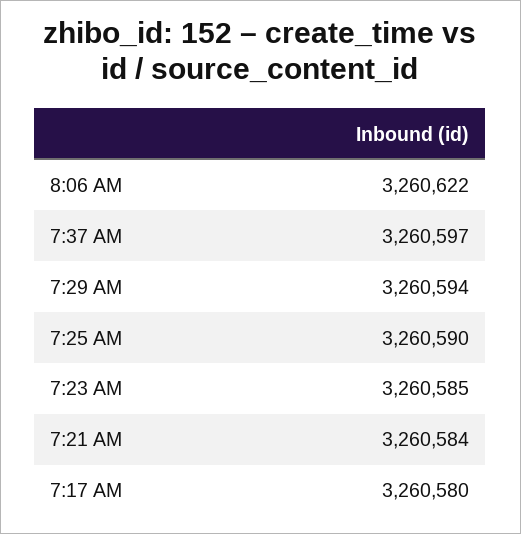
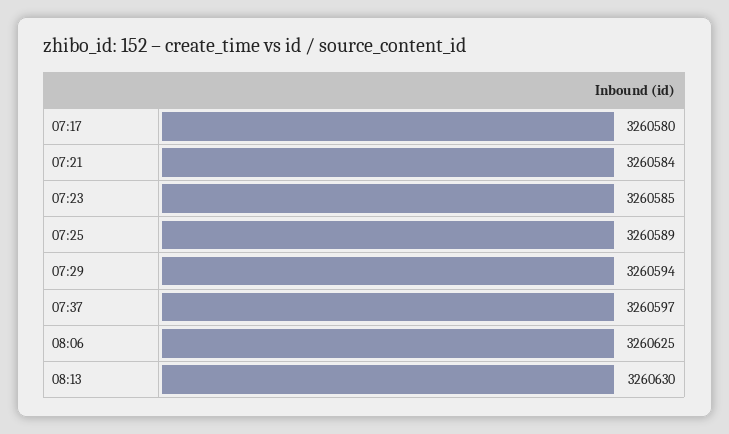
  {
-   "8:06 AM": 3260622,
+   "8:06 AM": 3260625,
    "7:37 AM": 3260597,
    "7:29 AM": 3260594,
-   "7:25 AM": 3260590,
+   "7:25 AM": 3260589,
    "7:23 AM": 3260585,
    "7:21 AM": 3260584,
-   "7:17 AM": 3260580
+   "7:17 AM": 3260580,
+   "08:13": 3260630
  }

